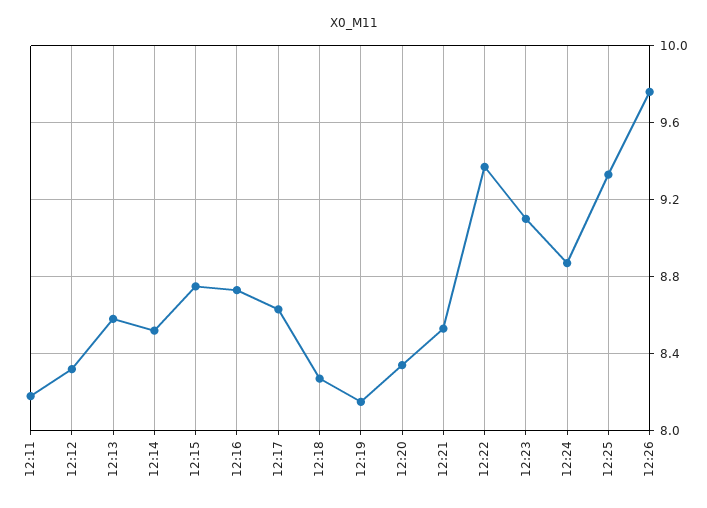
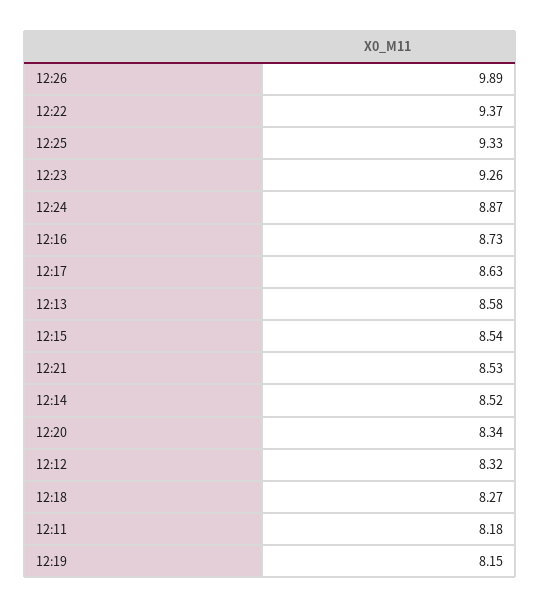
  {
    "12:11": 8.18,
    "12:12": 8.32,
    "12:13": 8.58,
    "12:14": 8.52,
-   "12:15": 8.75,
+   "12:15": 8.54,
    "12:16": 8.73,
    "12:17": 8.63,
    "12:18": 8.27,
    "12:19": 8.15,
    "12:20": 8.34,
    "12:21": 8.53,
    "12:22": 9.37,
-   "12:23": 9.1,
+   "12:23": 9.26,
    "12:24": 8.87,
    "12:25": 9.33,
-   "12:26": 9.75
+   "12:26": 9.89
  }

